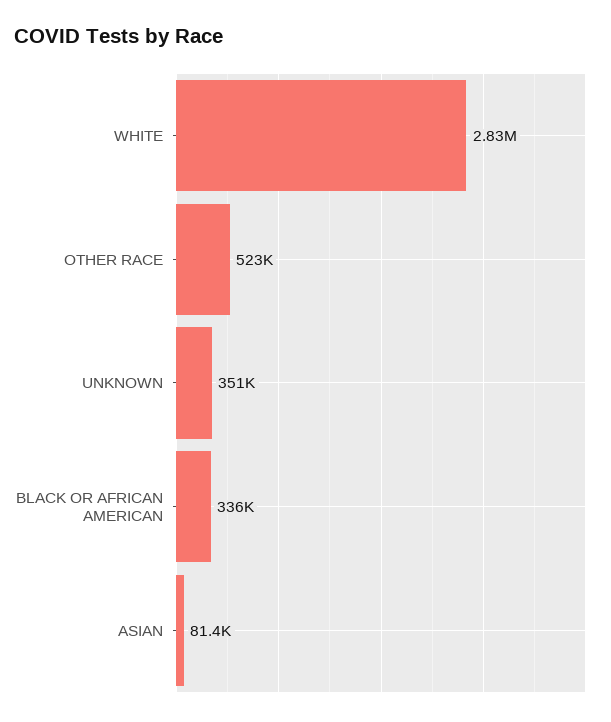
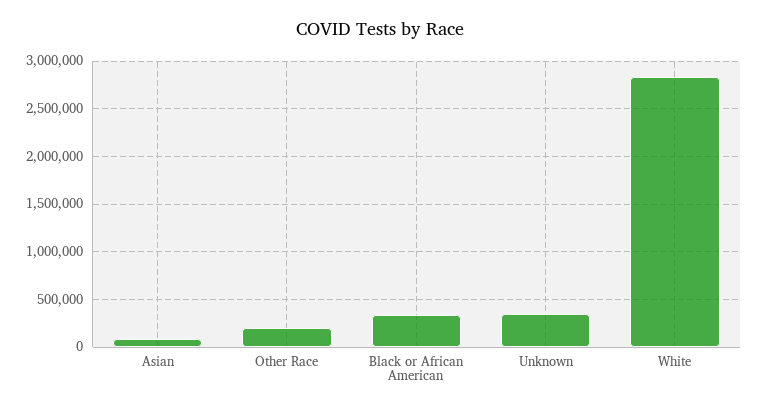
  {
    "WHITE": 2830000,
-   "OTHER RACE": 523000,
+   "OTHER RACE": 200000,
    "UNKNOWN": 351000,
    "BLACK OR AFRICAN AMERICAN": 336000,
    "ASIAN": 81400
  }

